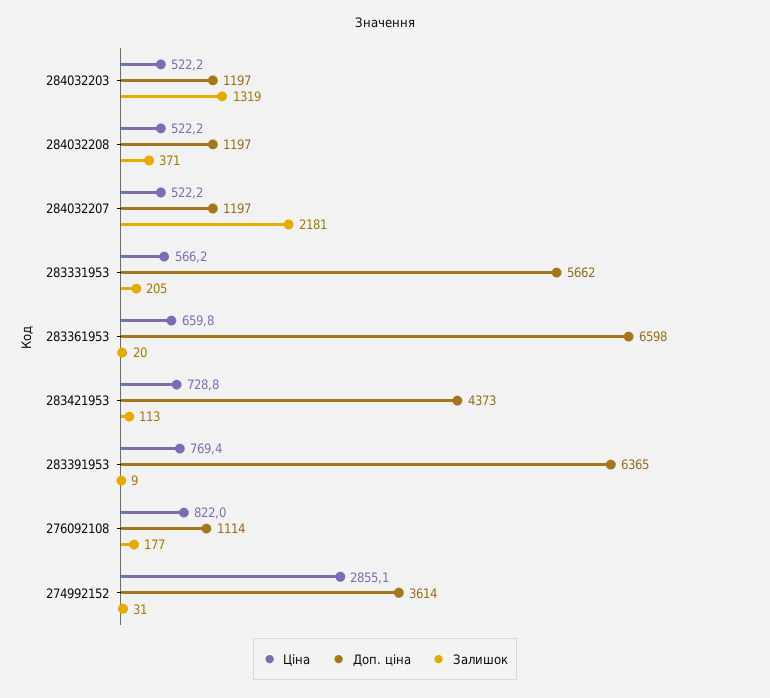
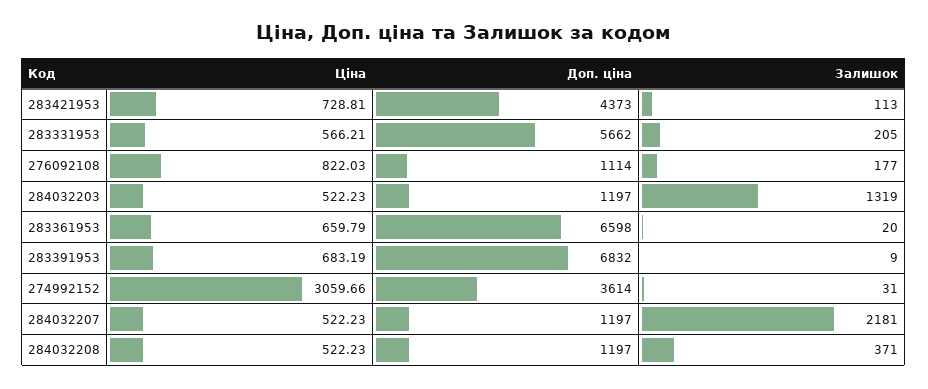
  {
    "Ціна": {
      "284032203": 522.23,
      "284032208": 522.23,
      "284032207": 522.23,
      "283331953": 566.21,
      "283361953": 659.79,
      "283421953": 728.81,
-     "283391953": 769.4,
+     "283391953": 683.19,
      "276092108": 822.03,
-     "274992152": 2855.1
+     "274992152": 3059.66
    },
    "Доп. ціна": {
      "284032203": 1197,
      "284032208": 1197,
      "284032207": 1197,
      "283331953": 5662,
      "283361953": 6598,
      "283421953": 4373,
-     "283391953": 6365,
+     "283391953": 6832,
      "276092108": 1114,
      "274992152": 3614
    },
    "Залишок": {
      "284032203": 1319,
      "284032208": 371,
      "284032207": 2181,
      "283331953": 205,
      "283361953": 20,
      "283421953": 113,
      "283391953": 9,
      "276092108": 177,
      "274992152": 31
    }
  }

